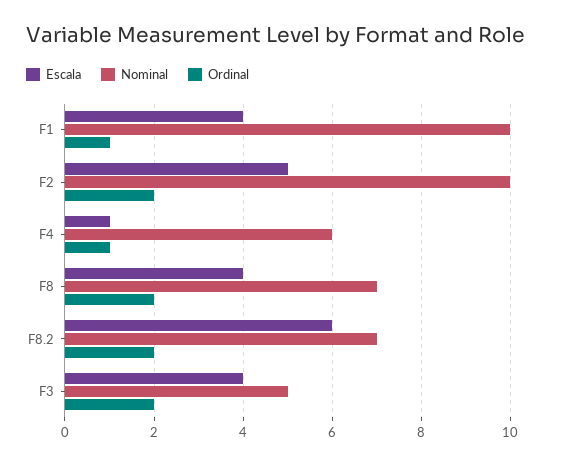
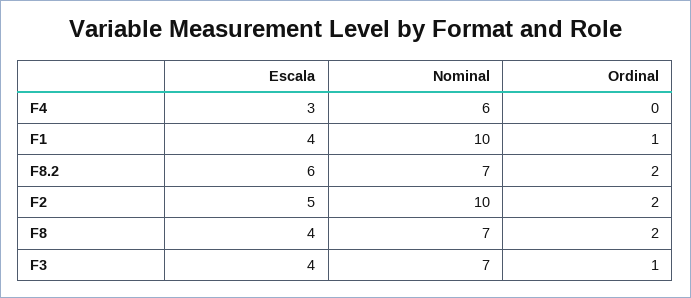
  {
    "Escala": {
      "F1": 4,
      "F2": 5,
-     "F4": 1,
+     "F4": 3,
      "F8": 4,
      "F8.2": 6,
      "F3": 4
    },
    "Nominal": {
      "F1": 10,
      "F2": 10,
      "F4": 6,
      "F8": 7,
      "F8.2": 7,
-     "F3": 5
+     "F3": 7
    },
    "Ordinal": {
      "F1": 1,
      "F2": 2,
-     "F4": 1,
+     "F4": 0,
      "F8": 2,
      "F8.2": 2,
-     "F3": 2
+     "F3": 1
    }
  }

